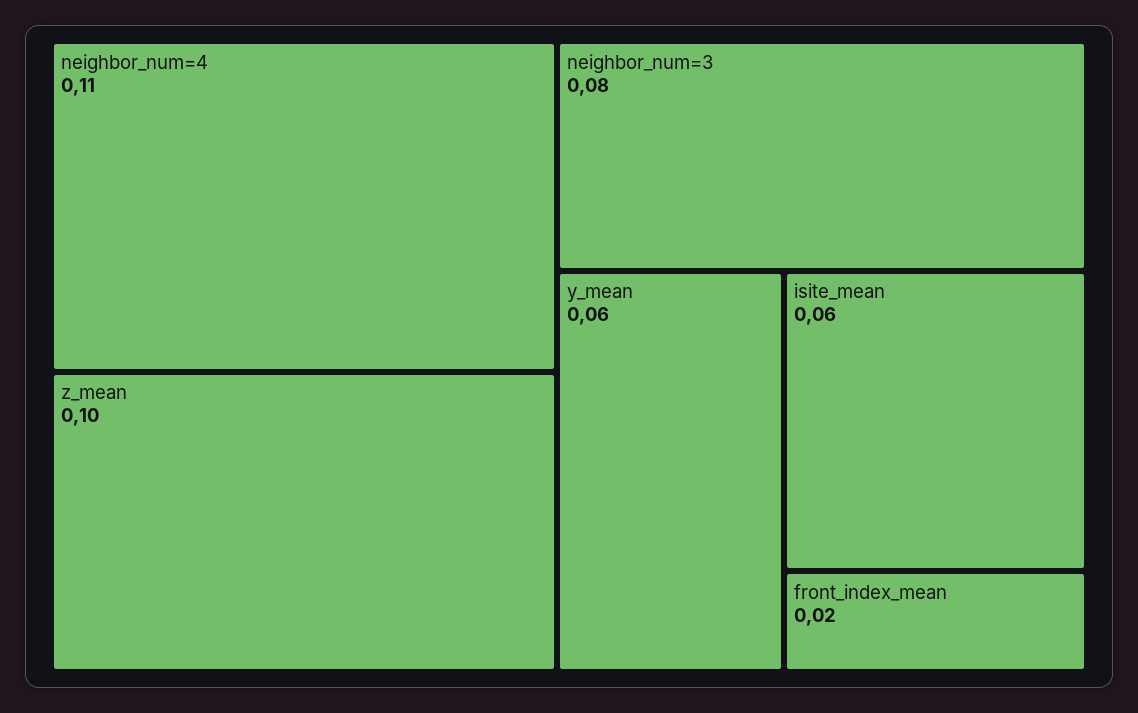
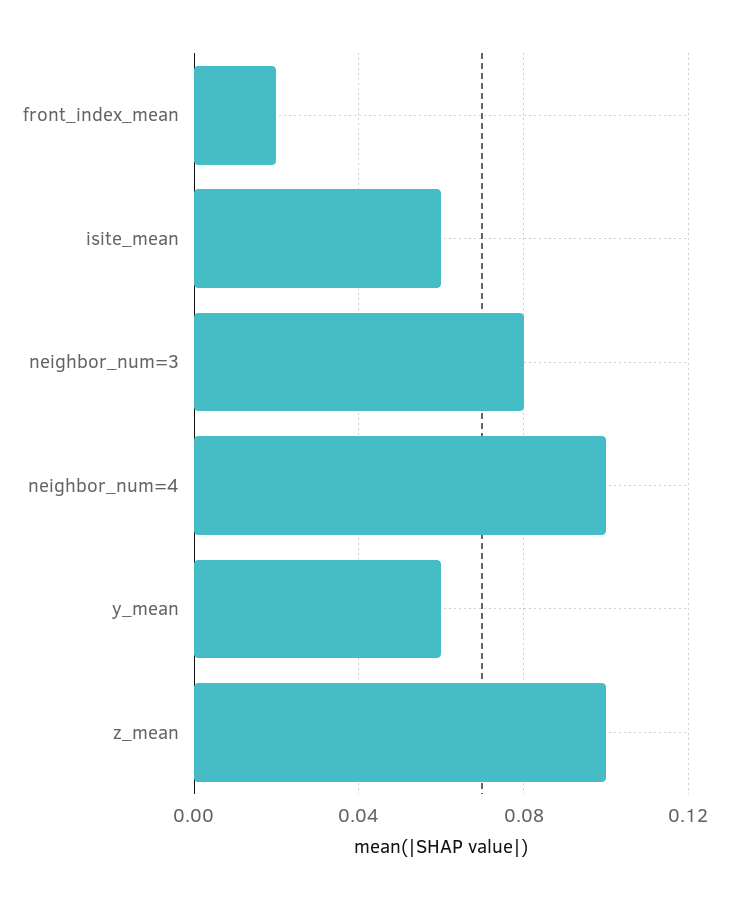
  {
-   "neighbor_num=4": 0.11,
+   "neighbor_num=4": 0.1,
    "z_mean": 0.1,
    "neighbor_num=3": 0.08,
    "y_mean": 0.06,
    "isite_mean": 0.06,
    "front_index_mean": 0.02
  }

